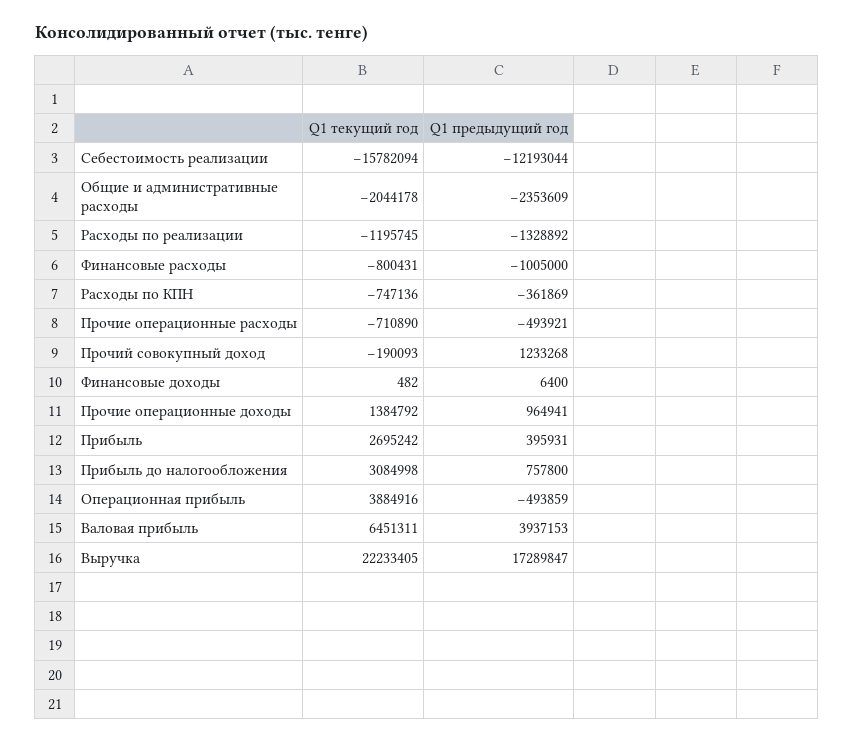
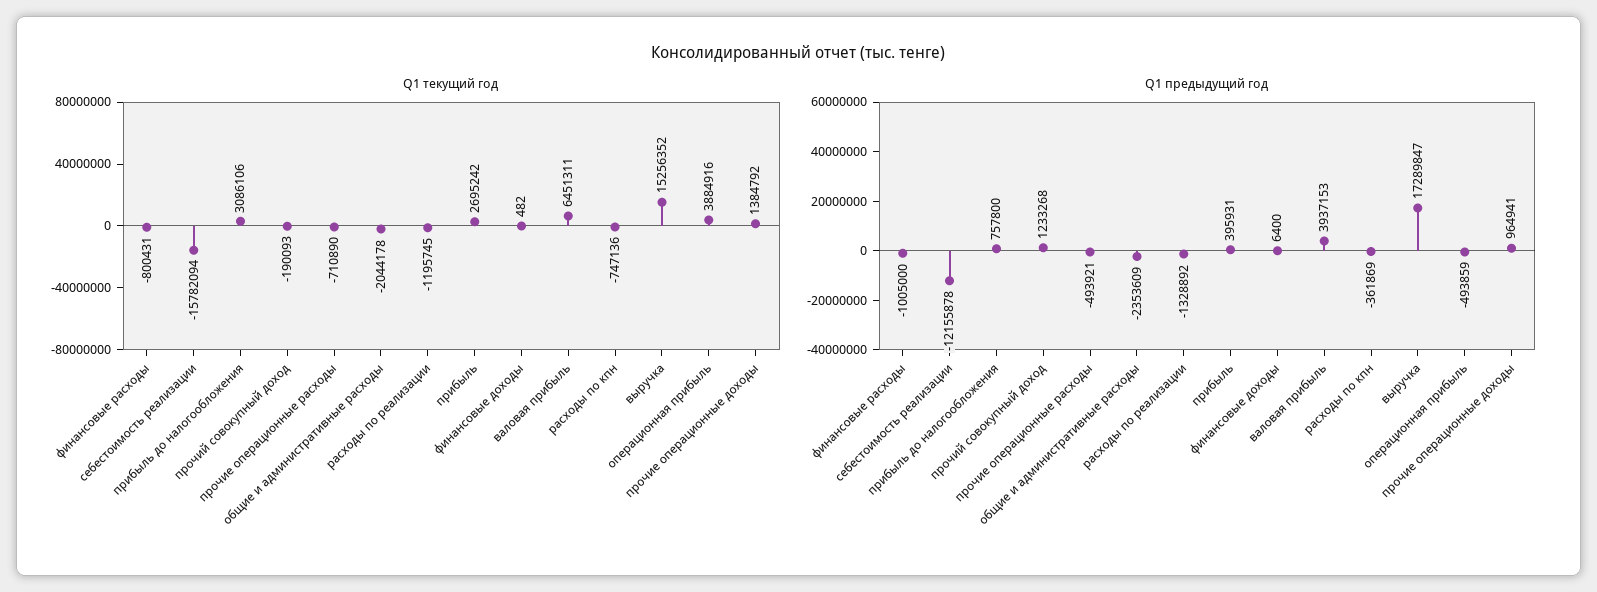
  {
    "Q1 текущий год": {
      "Себестоимость реализации": -15782094,
      "Общие и административные расходы": -2044178,
      "Расходы по реализации": -1195745,
      "Финансовые расходы": -800431,
      "Расходы по КПН": -747136,
      "Прочие операционные расходы": -710890,
      "Прочий совокупный доход": -190093,
      "Финансовые доходы": 482,
      "Прочие операционные доходы": 1384792,
      "Прибыль": 2695242,
-     "Прибыль до налогообложения": 3084998,
+     "Прибыль до налогообложения": 3086106,
      "Операционная прибыль": 3884916,
      "Валовая прибыль": 6451311,
-     "Выручка": 22233405
+     "Выручка": 15256352
    },
    "Q1 предыдущий год": {
-     "Себестоимость реализации": -12193044,
+     "Себестоимость реализации": -12155878,
      "Общие и административные расходы": -2353609,
      "Расходы по реализации": -1328892,
      "Финансовые расходы": -1005000,
      "Расходы по КПН": -361869,
      "Прочие операционные расходы": -493921,
      "Прочий совокупный доход": 1233268,
      "Финансовые доходы": 6400,
      "Прочие операционные доходы": 964941,
      "Прибыль": 395931,
      "Прибыль до налогообложения": 757800,
      "Операционная прибыль": -493859,
      "Валовая прибыль": 3937153,
      "Выручка": 17289847
    }
  }

